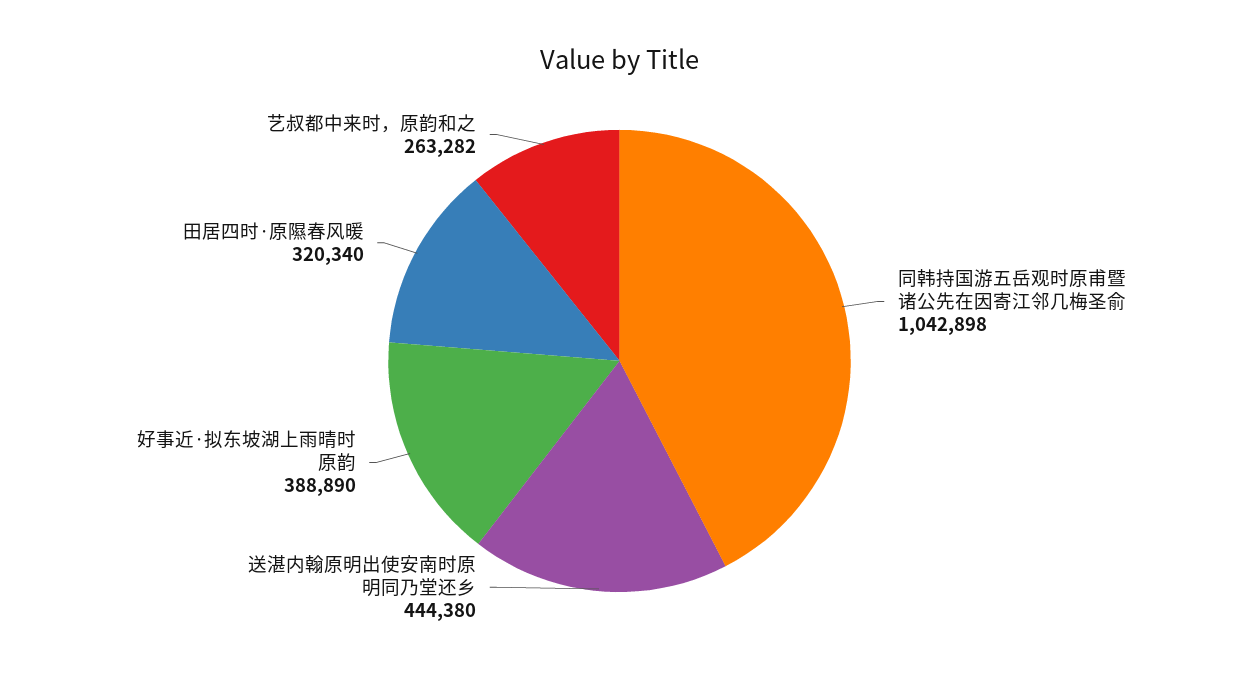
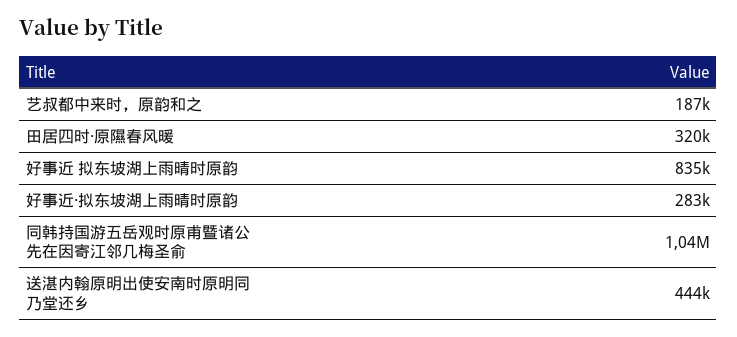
  {
    "同韩持国游五岳观时原甫暨诸公先在因寄江邻几梅圣俞": 1042898,
    "送湛内翰原明出使安南时原明同乃堂还乡": 444380,
-   "好事近·拟东坡湖上雨晴时原韵": 388890,
+   "好事近·拟东坡湖上雨晴时原韵": 283000,
    "田居四时·原隰春风暖": 320340,
-   "艺叔都中来时，原韵和之": 263282
+   "艺叔都中来时，原韵和之": 187000,
+   "好事近 拟东坡湖上雨晴时原韵": 835000
  }

